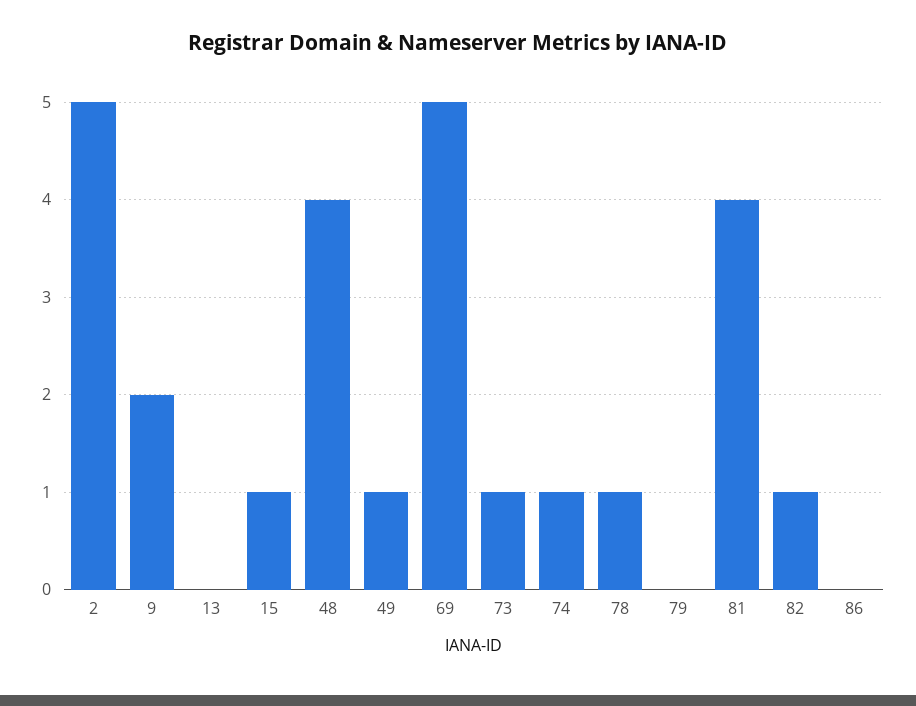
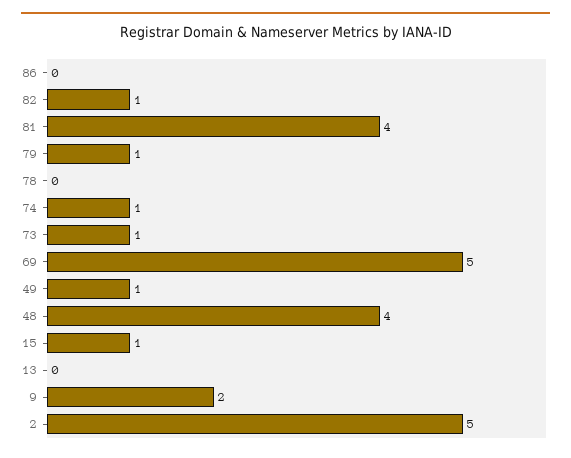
  {
    "2": 5,
    "9": 2,
    "13": 0,
    "15": 1,
    "48": 4,
    "49": 1,
    "69": 5,
    "73": 1,
    "74": 1,
-   "78": 1,
+   "78": 0,
-   "79": 0,
+   "79": 1,
    "81": 4,
    "82": 1,
    "86": 0
  }

